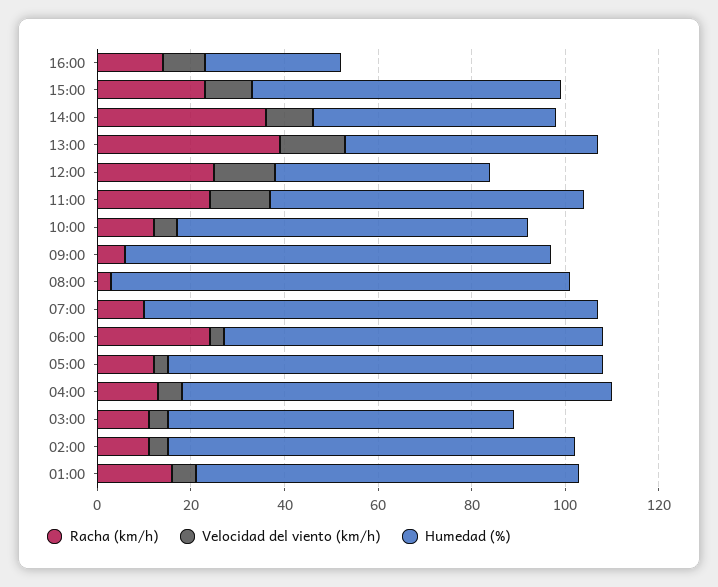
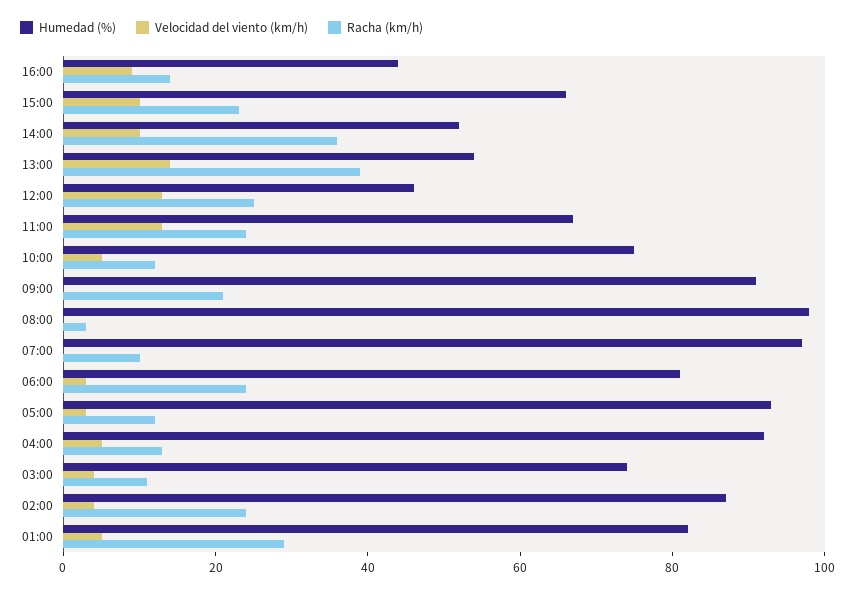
  {
    "Racha (km/h)": {
      "16:00": 15,
      "15:00": 25,
      "14:00": 35,
      "13:00": 40,
      "12:00": 25,
      "11:00": 25,
      "10:00": 10,
-     "09:00": 5,
+     "09:00": 20,
      "08:00": 5,
      "07:00": 10,
      "06:00": 25,
      "05:00": 10,
      "04:00": 15,
      "03:00": 10,
-     "02:00": 10,
+     "02:00": 25,
-     "01:00": 15
+     "01:00": 30
    },
    "Velocidad del viento (km/h)": {
      "16:00": 10,
      "15:00": 10,
      "14:00": 10,
      "13:00": 15,
      "12:00": 15,
      "11:00": 15,
      "10:00": 5,
      "09:00": 0,
      "08:00": 0,
      "07:00": 0,
      "06:00": 5,
      "05:00": 5,
      "04:00": 5,
      "03:00": 5,
      "02:00": 5,
      "01:00": 5
    },
    "Humedad (%)": {
-     "16:00": 30,
+     "16:00": 45,
      "15:00": 65,
      "14:00": 50,
      "13:00": 55,
      "12:00": 45,
      "11:00": 65,
      "10:00": 75,
      "09:00": 90,
      "08:00": 100,
      "07:00": 95,
      "06:00": 80,
      "05:00": 95,
      "04:00": 90,
      "03:00": 75,
      "02:00": 85,
      "01:00": 80
    }
  }

